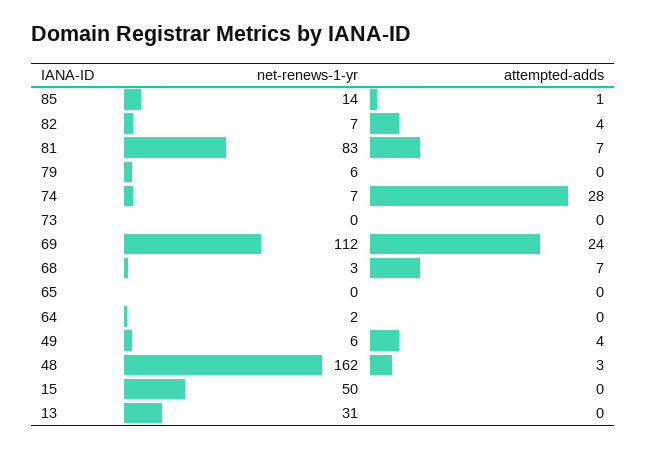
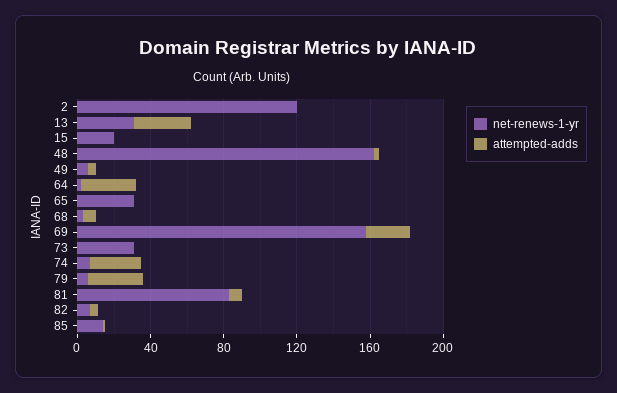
  {
    "net-renews-1-yr": {
      "85": 14,
      "82": 7,
      "81": 83,
      "79": 6,
      "74": 7,
-     "73": 0,
+     "73": 30,
-     "69": 112,
+     "69": 160,
      "68": 3,
-     "65": 0,
+     "65": 30,
      "64": 2,
      "49": 6,
      "48": 162,
-     "15": 50,
+     "15": 20,
-     "13": 31
+     "13": 31,
+     "2": 120
    },
    "attempted-adds": {
      "85": 1,
      "82": 4,
      "81": 7,
-     "79": 0,
+     "79": 30,
      "74": 28,
      "73": 0,
      "69": 24,
      "68": 7,
      "65": 0,
-     "64": 0,
+     "64": 30,
      "49": 4,
      "48": 3,
      "15": 0,
-     "13": 0
+     "13": 30,
+     "2": 0
    }
  }

